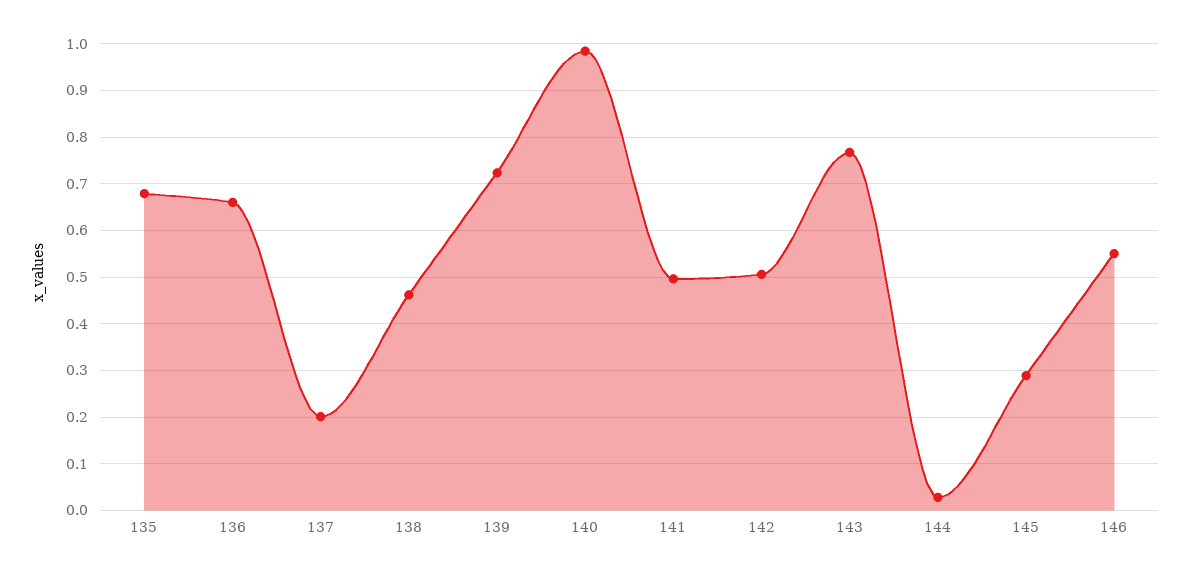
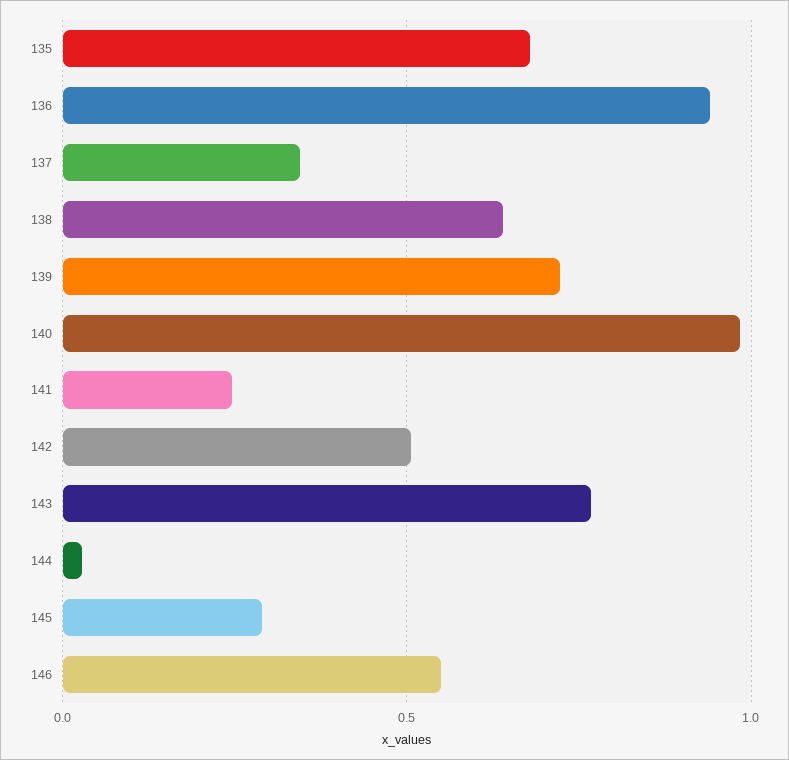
  {
    "135": 0.68,
-   "136": 0.66,
+   "136": 0.95,
-   "137": 0.2,
+   "137": 0.35,
-   "138": 0.46,
+   "138": 0.65,
    "139": 0.72,
    "140": 0.98,
-   "141": 0.5,
+   "141": 0.25,
    "142": 0.5,
    "143": 0.76,
    "144": 0.02,
    "145": 0.28,
    "146": 0.56
  }

